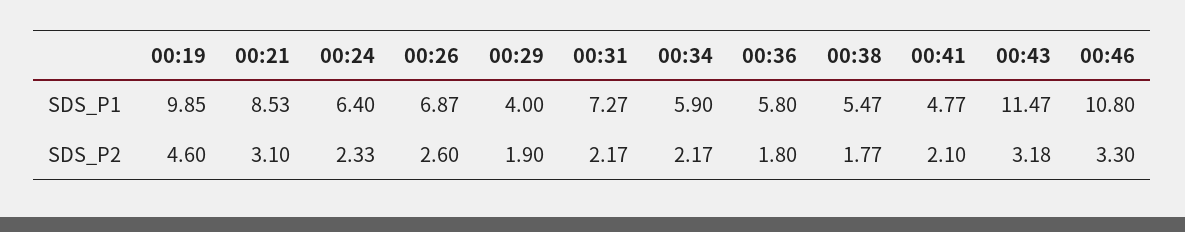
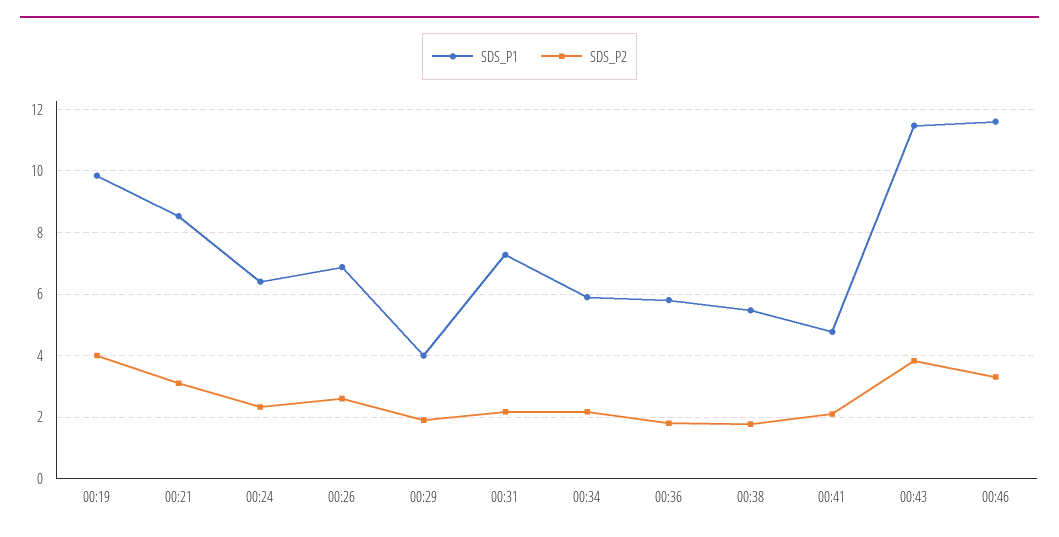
  {
    "SDS_P1": {
      "00:19": 9.85,
      "00:21": 8.53,
      "00:24": 6.4,
      "00:26": 6.87,
      "00:29": 4,
      "00:31": 7.27,
      "00:34": 5.9,
      "00:36": 5.8,
      "00:38": 5.47,
      "00:41": 4.77,
      "00:43": 11.47,
-     "00:46": 10.8
+     "00:46": 11.6
    },
    "SDS_P2": {
-     "00:19": 4.6,
+     "00:19": 4,
      "00:21": 3.1,
      "00:24": 2.33,
      "00:26": 2.6,
      "00:29": 1.9,
      "00:31": 2.17,
      "00:34": 2.17,
      "00:36": 1.8,
      "00:38": 1.77,
      "00:41": 2.1,
-     "00:43": 3.18,
+     "00:43": 3.8,
      "00:46": 3.3
    }
  }

